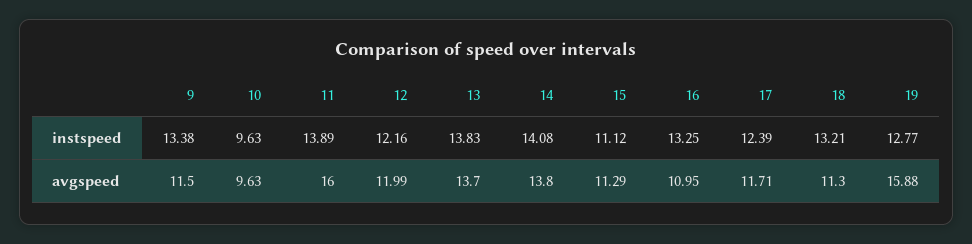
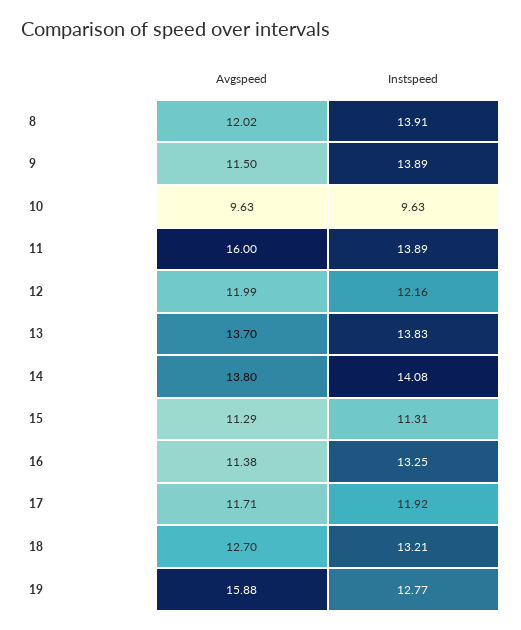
  {
    "9": {
-     "instspeed": 13.38,
+     "instspeed": 13.89,
      "avgspeed": 11.5
    },
    "10": {
      "instspeed": 9.63,
      "avgspeed": 9.63
    },
    "11": {
      "instspeed": 13.89,
      "avgspeed": 16
    },
    "12": {
      "instspeed": 12.16,
      "avgspeed": 11.99
    },
    "13": {
      "instspeed": 13.83,
      "avgspeed": 13.7
    },
    "14": {
      "instspeed": 14.08,
      "avgspeed": 13.8
    },
    "15": {
-     "instspeed": 11.12,
+     "instspeed": 11.31,
      "avgspeed": 11.29
    },
    "16": {
      "instspeed": 13.25,
-     "avgspeed": 10.95
+     "avgspeed": 11.38
    },
    "17": {
-     "instspeed": 12.39,
+     "instspeed": 11.92,
      "avgspeed": 11.71
    },
    "18": {
      "instspeed": 13.21,
-     "avgspeed": 11.3
+     "avgspeed": 12.7
    },
    "19": {
      "instspeed": 12.77,
      "avgspeed": 15.88
-   }
+   },
+   "8": {
+     "avgspeed": 12.02,
+     "instspeed": 13.91
+   }
  }

